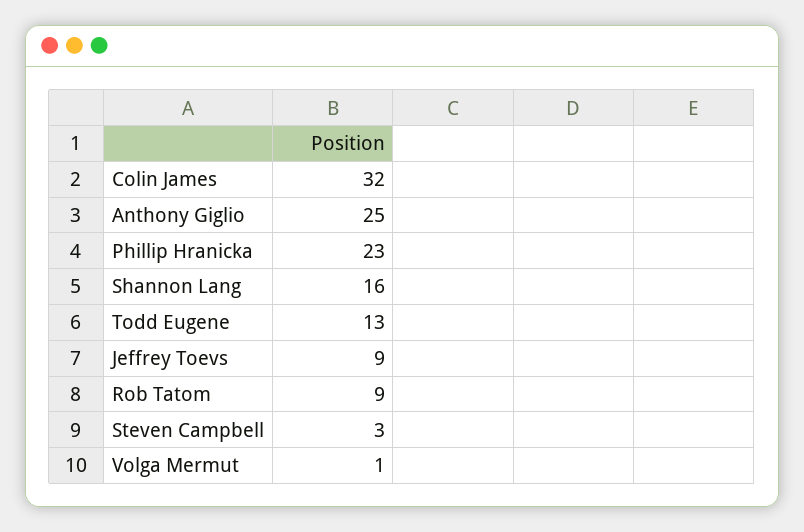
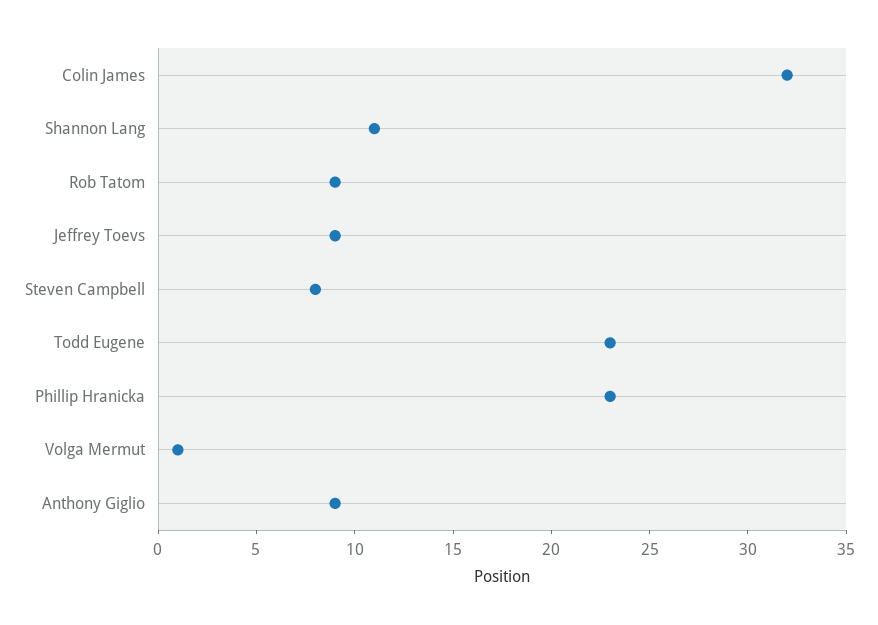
  {
    "Colin James": 32,
-   "Anthony Giglio": 25,
+   "Anthony Giglio": 9,
    "Phillip Hranicka": 23,
-   "Shannon Lang": 16,
+   "Shannon Lang": 11,
-   "Todd Eugene": 13,
+   "Todd Eugene": 23,
    "Jeffrey Toevs": 9,
    "Rob Tatom": 9,
-   "Steven Campbell": 3,
+   "Steven Campbell": 8,
    "Volga Mermut": 1
  }

